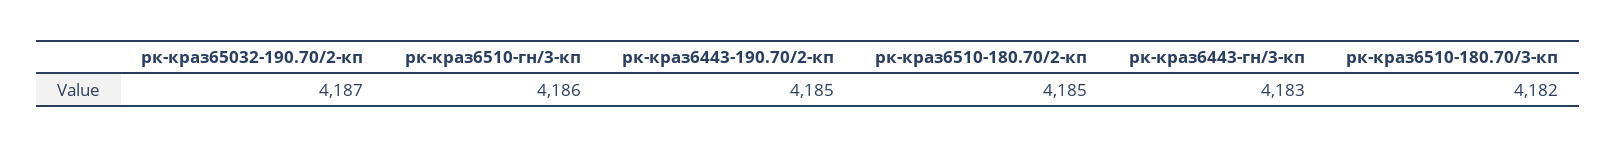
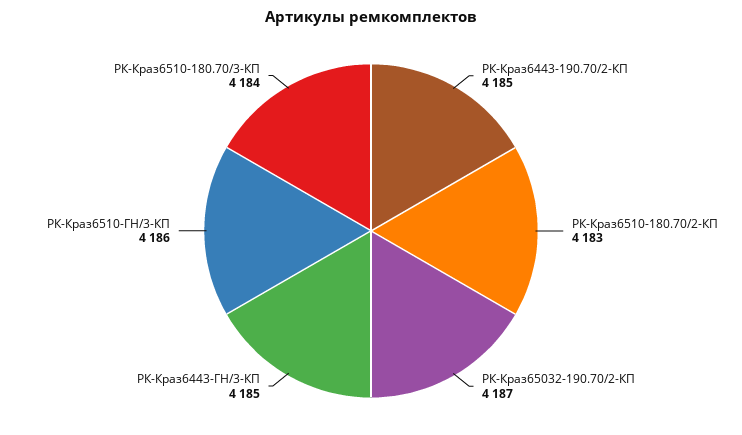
  {
    "рк-краз65032-190.70/2-кп": 4187,
    "рк-краз6510-гн/3-кп": 4186,
    "рк-краз6443-190.70/2-кп": 4185,
-   "рк-краз6510-180.70/2-кп": 4185,
+   "рк-краз6510-180.70/2-кп": 4183,
-   "рк-краз6443-гн/3-кп": 4183,
+   "рк-краз6443-гн/3-кп": 4185,
-   "рк-краз6510-180.70/3-кп": 4182
+   "рк-краз6510-180.70/3-кп": 4184
  }

